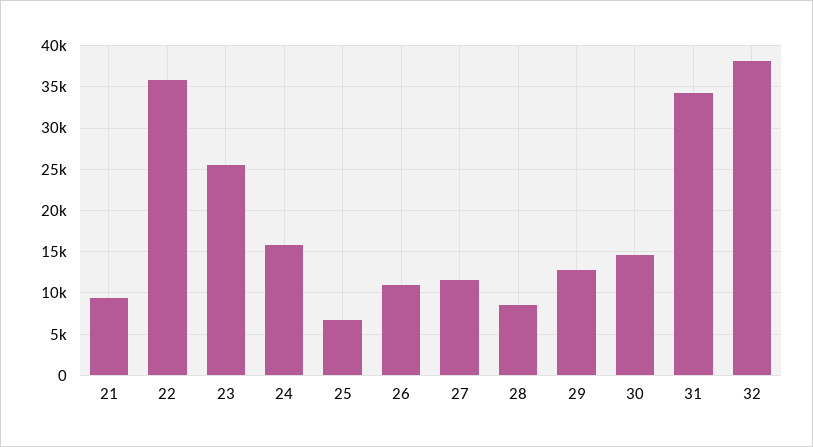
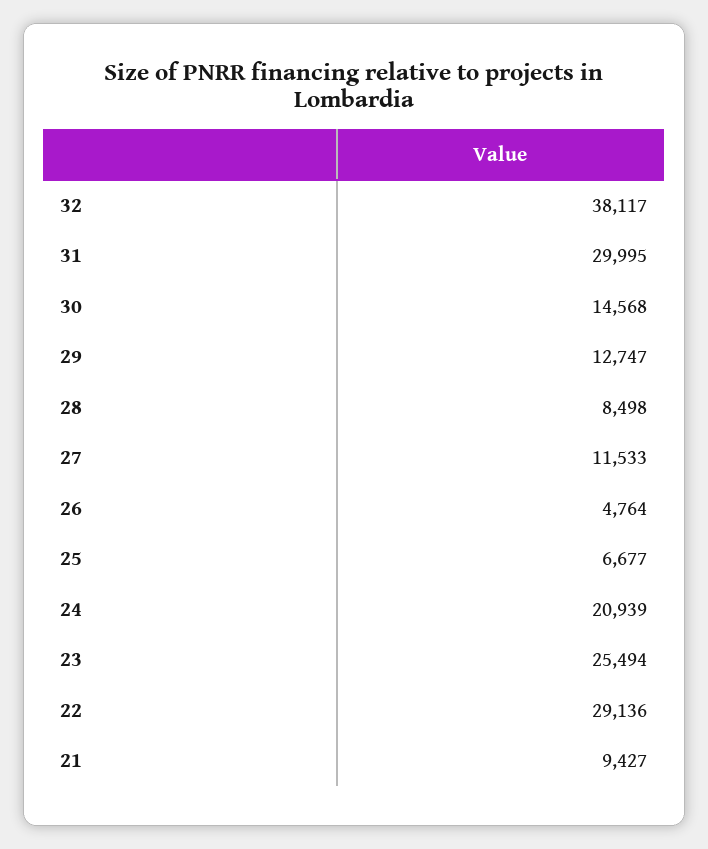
  {
    "21": 9427,
-   "22": 36000,
+   "22": 29136,
    "23": 25494,
-   "24": 16000,
+   "24": 20939,
    "25": 6677,
-   "26": 11000,
+   "26": 4764,
    "27": 11533,
    "28": 8498,
    "29": 12747,
    "30": 14568,
-   "31": 34000,
+   "31": 29995,
    "32": 38117
  }

